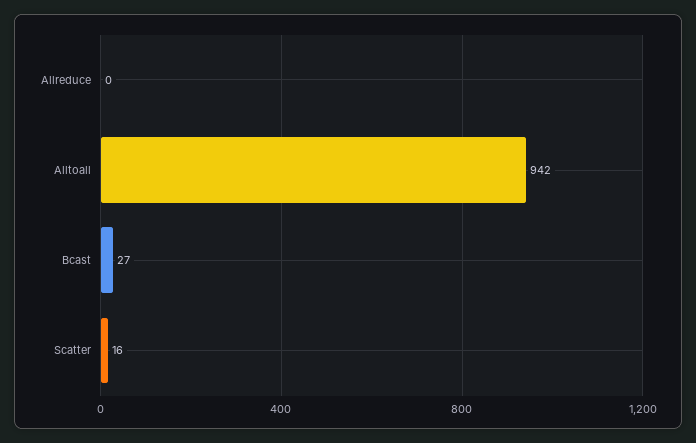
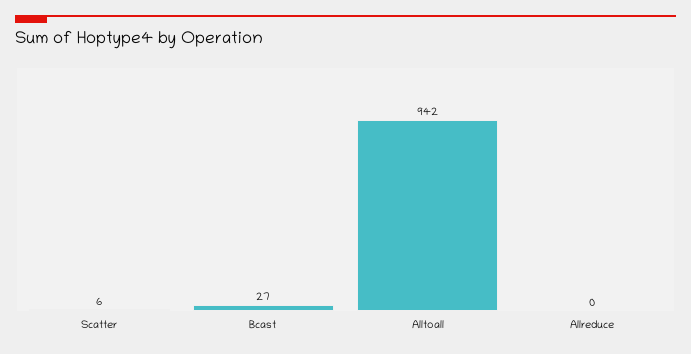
  {
    "Allreduce": 0,
    "Alltoall": 942,
    "Bcast": 27,
-   "Scatter": 16
+   "Scatter": 6
  }

